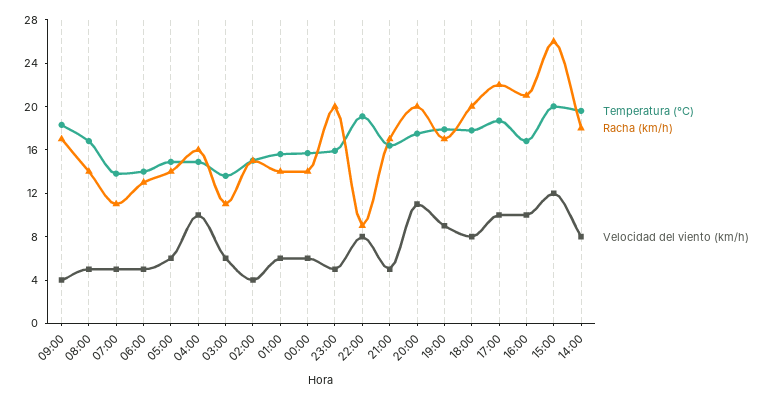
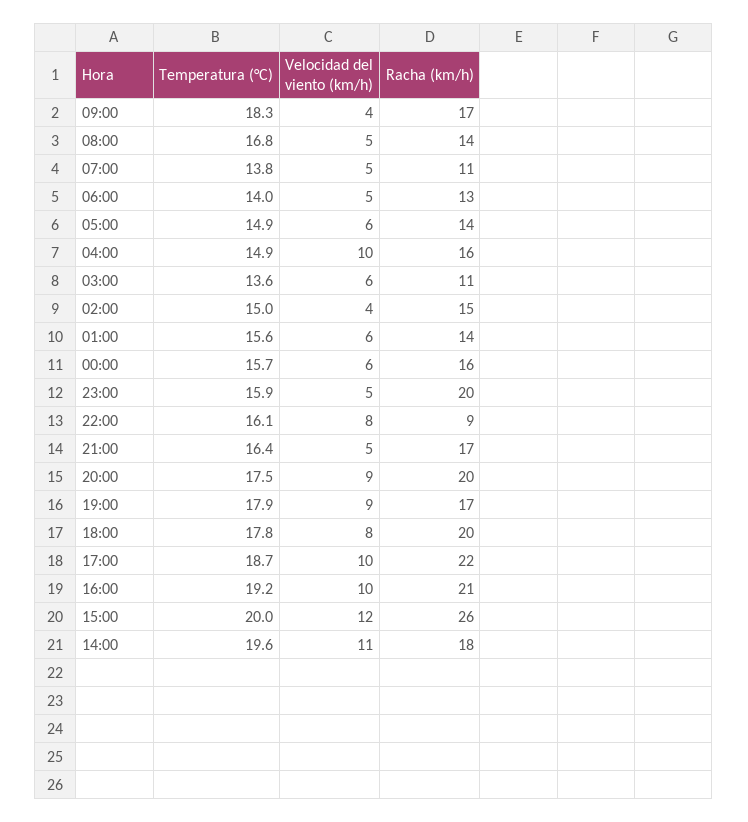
  {
    "Temperatura (°C)": {
      "09:00": 18.3,
      "08:00": 16.8,
      "07:00": 13.8,
      "06:00": 14,
      "05:00": 14.9,
      "04:00": 14.9,
      "03:00": 13.6,
      "02:00": 15,
      "01:00": 15.6,
      "00:00": 15.7,
      "23:00": 15.9,
-     "22:00": 19,
+     "22:00": 16.1,
      "21:00": 16.4,
      "20:00": 17.5,
      "19:00": 17.9,
      "18:00": 17.8,
      "17:00": 18.7,
-     "16:00": 17,
+     "16:00": 19.2,
      "15:00": 20,
      "14:00": 19.6
    },
    "Racha (km/h)": {
      "09:00": 17,
      "08:00": 14,
      "07:00": 11,
      "06:00": 13,
      "05:00": 14,
      "04:00": 16,
      "03:00": 11,
      "02:00": 15,
      "01:00": 14,
-     "00:00": 14,
+     "00:00": 16,
      "23:00": 20,
      "22:00": 9,
      "21:00": 17,
      "20:00": 20,
      "19:00": 17,
      "18:00": 20,
      "17:00": 22,
      "16:00": 21,
      "15:00": 26,
      "14:00": 18
    },
    "Velocidad del viento (km/h)": {
      "09:00": 4,
      "08:00": 5,
      "07:00": 5,
      "06:00": 5,
      "05:00": 6,
      "04:00": 10,
      "03:00": 6,
      "02:00": 4,
      "01:00": 6,
      "00:00": 6,
      "23:00": 5,
      "22:00": 8,
      "21:00": 5,
-     "20:00": 11,
+     "20:00": 9,
      "19:00": 9,
      "18:00": 8,
      "17:00": 10,
      "16:00": 10,
      "15:00": 12,
-     "14:00": 8
+     "14:00": 11
    }
  }

